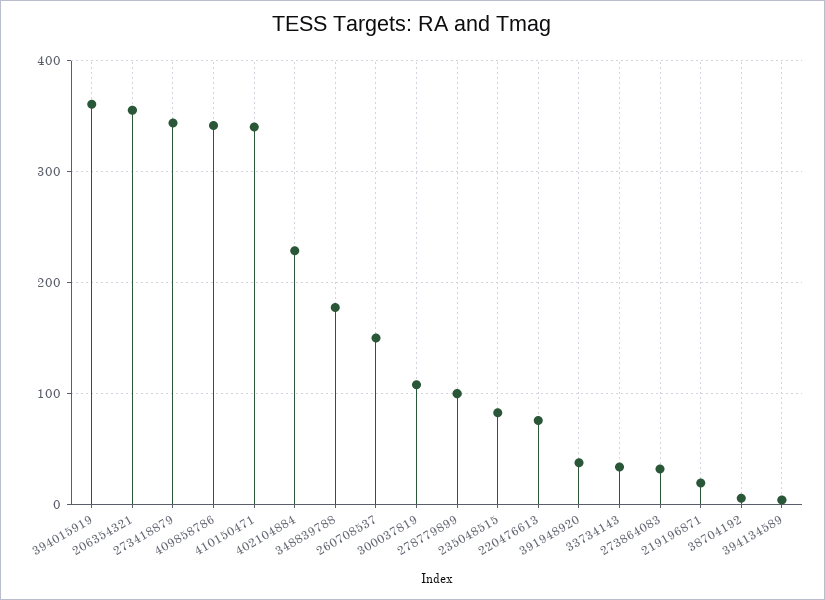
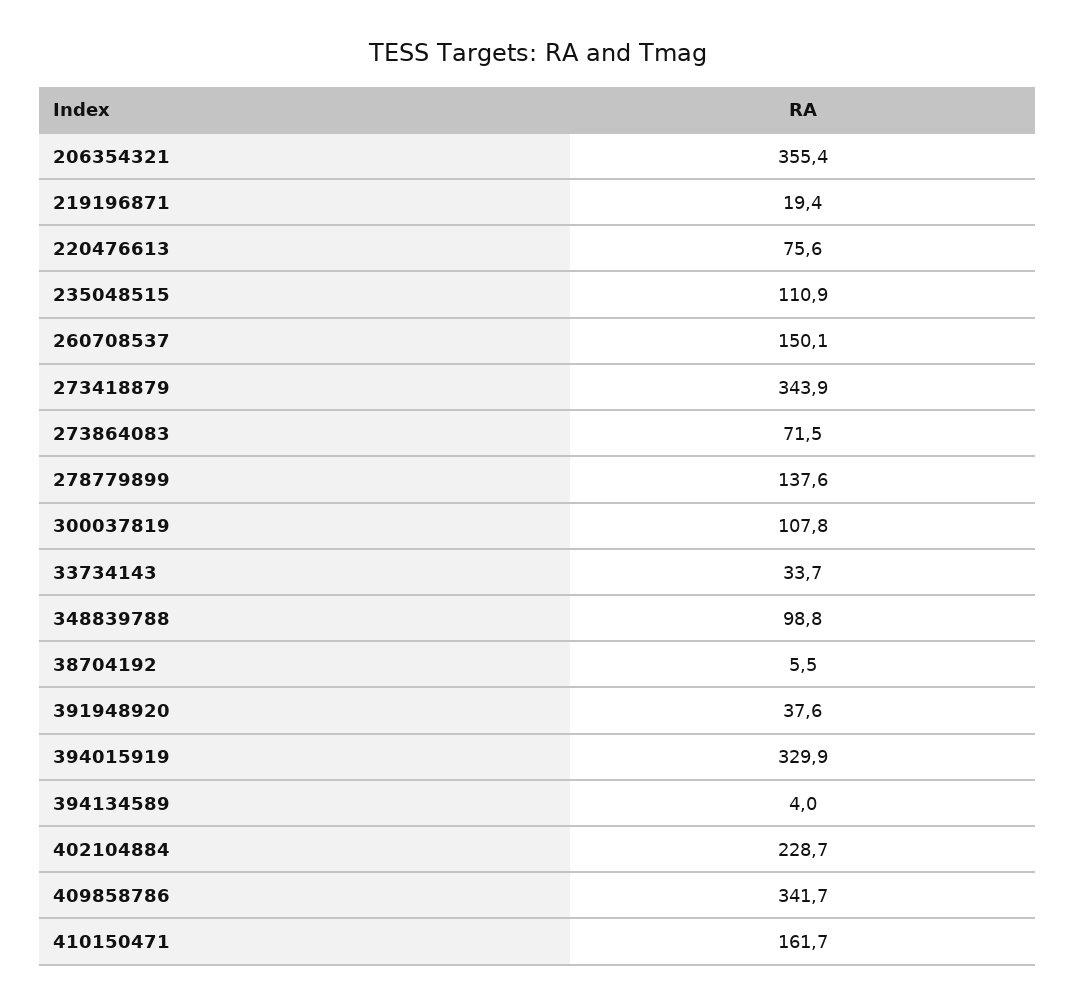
  {
-   "394015919": 360,
+   "394015919": 329.9,
    "206354321": 355.4,
    "273418879": 343.9,
    "409858786": 341.7,
-   "410150471": 340,
+   "410150471": 161.7,
    "402104884": 228.7,
-   "348839788": 180,
+   "348839788": 98.8,
    "260708537": 150.1,
    "300037819": 107.8,
-   "278779899": 100,
+   "278779899": 137.6,
-   "235048515": 80,
+   "235048515": 110.9,
    "220476613": 75.6,
    "391948920": 37.6,
    "33734143": 33.7,
-   "273864083": 30,
+   "273864083": 71.5,
    "219196871": 19.4,
    "38704192": 5.5,
    "394134589": 4
  }

